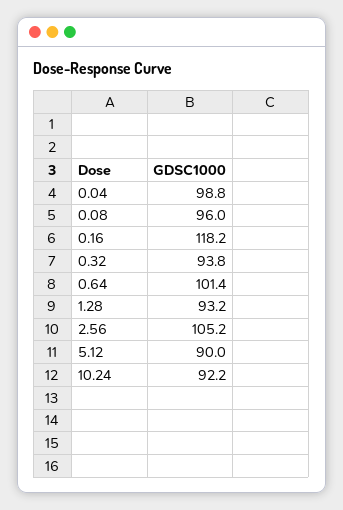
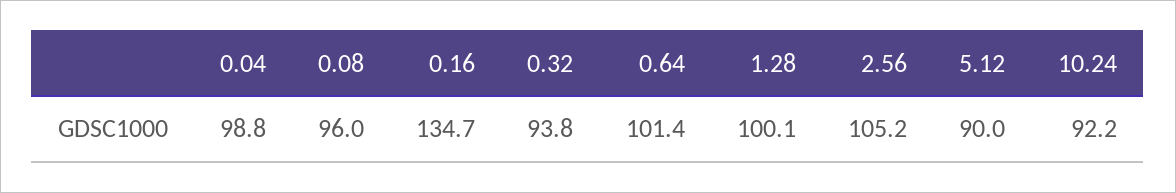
  {
    "0.04": 98.8,
    "0.08": 96,
-   "0.16": 118.2,
+   "0.16": 134.7,
    "0.32": 93.8,
    "0.64": 101.4,
-   "1.28": 93.2,
+   "1.28": 100.1,
    "2.56": 105.2,
    "5.12": 90,
    "10.24": 92.2
  }

